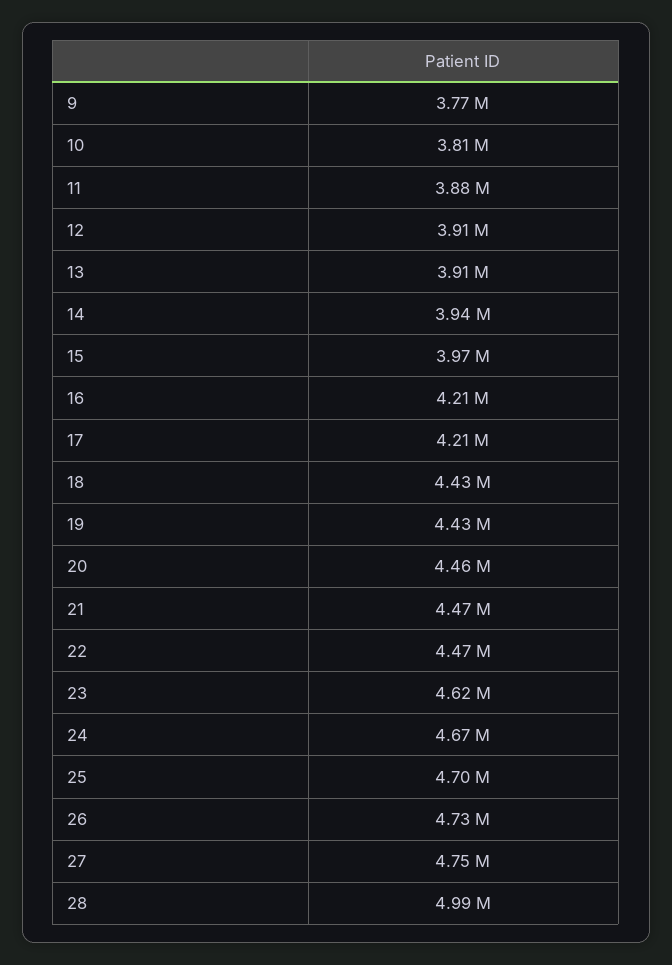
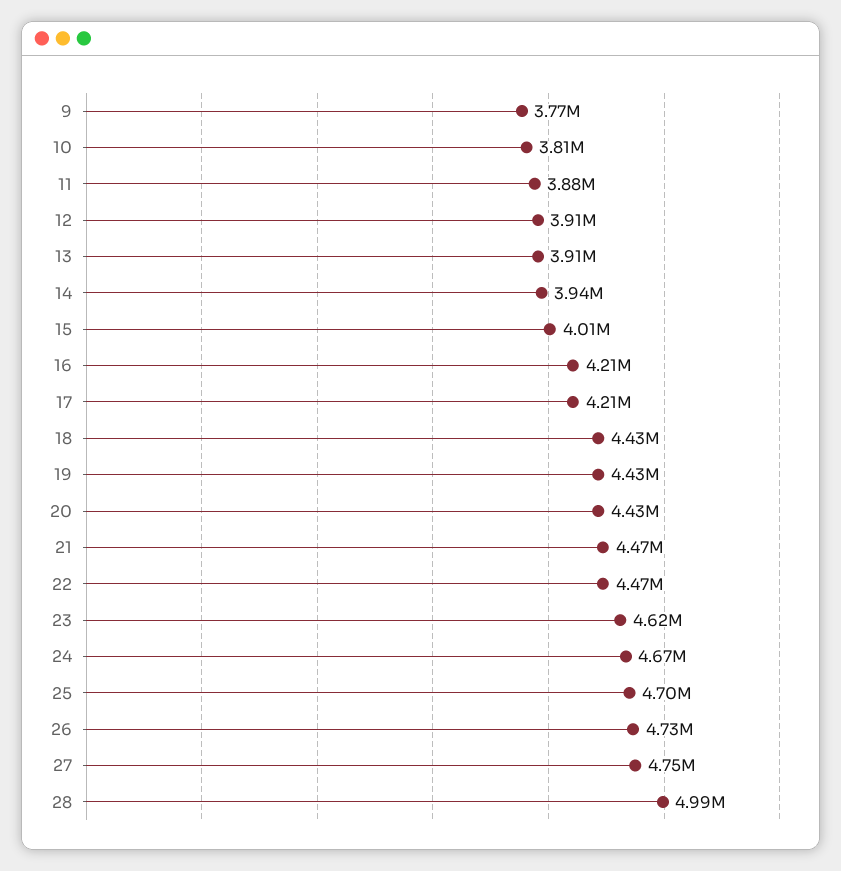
  {
    "9": 3770000,
    "10": 3810000,
    "11": 3880000,
    "12": 3910000,
    "13": 3910000,
    "14": 3940000,
-   "15": 3970000,
+   "15": 4010000,
    "16": 4210000,
    "17": 4210000,
    "18": 4430000,
    "19": 4430000,
-   "20": 4460000,
+   "20": 4430000,
    "21": 4470000,
    "22": 4470000,
    "23": 4620000,
    "24": 4670000,
    "25": 4700000,
    "26": 4730000,
    "27": 4750000,
    "28": 4990000
  }

